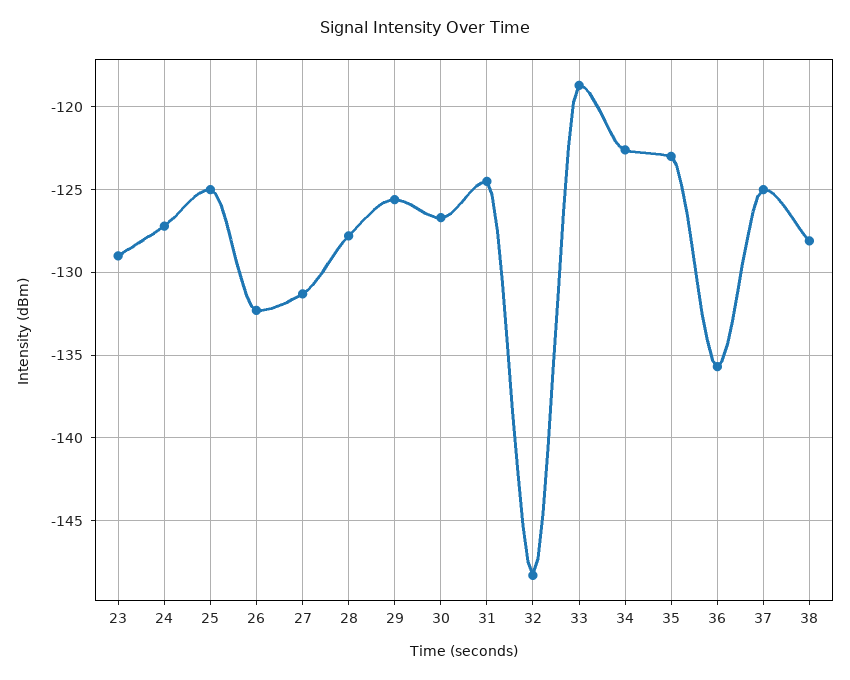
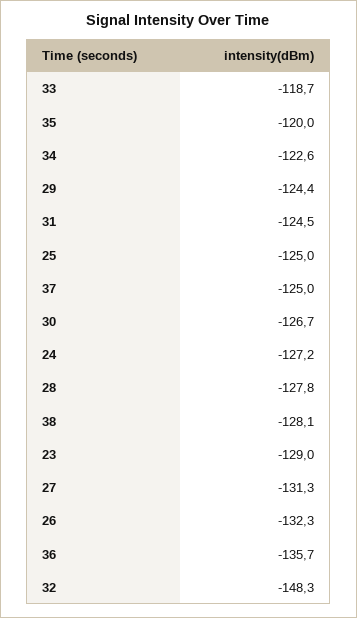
  {
    "23": -129,
    "24": -127.2,
    "25": -125,
    "26": -132.3,
    "27": -131.3,
    "28": -127.8,
-   "29": -125.5,
+   "29": -124.4,
    "30": -126.7,
    "31": -124.5,
    "32": -148.3,
    "33": -118.7,
    "34": -122.6,
-   "35": -123,
+   "35": -120,
    "36": -135.7,
    "37": -125,
    "38": -128.1
  }

